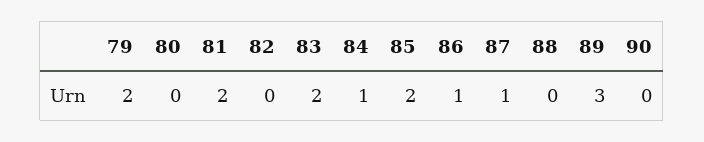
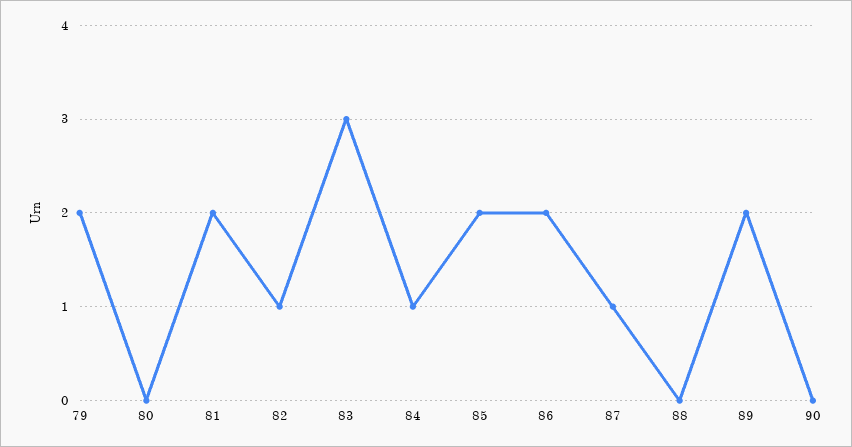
  {
    "79": 2,
    "80": 0,
    "81": 2,
-   "82": 0,
+   "82": 1,
-   "83": 2,
+   "83": 3,
    "84": 1,
    "85": 2,
-   "86": 1,
+   "86": 2,
    "87": 1,
    "88": 0,
-   "89": 3,
+   "89": 2,
    "90": 0
  }

